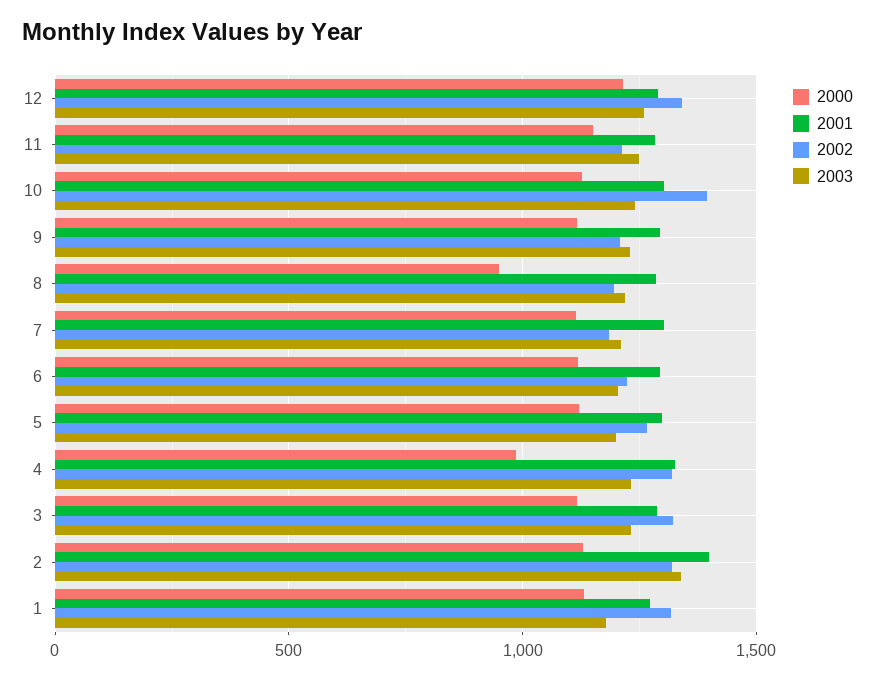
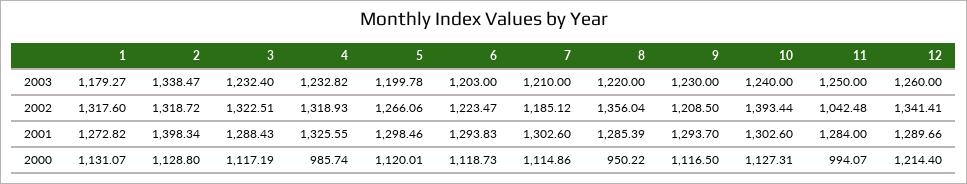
  {
    "2000": {
      "12": 1214.4,
-     "11": 1150,
+     "11": 994.07,
      "10": 1127.31,
      "9": 1116.5,
      "8": 950.22,
      "7": 1114.86,
      "6": 1118.73,
      "5": 1120.01,
      "4": 985.74,
      "3": 1117.19,
      "2": 1128.8,
      "1": 1131.07
    },
    "2001": {
      "12": 1289.66,
      "11": 1284,
      "10": 1302.6,
      "9": 1293.7,
      "8": 1285.39,
      "7": 1302.6,
      "6": 1293.83,
      "5": 1298.46,
      "4": 1325.55,
      "3": 1288.43,
      "2": 1398.34,
      "1": 1272.82
    },
    "2002": {
      "12": 1341.41,
-     "11": 1200,
+     "11": 1042.48,
      "10": 1393.44,
      "9": 1208.5,
-     "8": 1200,
+     "8": 1356.04,
      "7": 1185.12,
      "6": 1223.47,
      "5": 1266.06,
      "4": 1318.93,
      "3": 1322.51,
      "2": 1318.72,
      "1": 1317.6
    },
    "2003": {
      "12": 1260,
      "11": 1250,
      "10": 1240,
      "9": 1230,
      "8": 1220,
      "7": 1210,
      "6": 1203,
      "5": 1199.78,
      "4": 1232.82,
      "3": 1232.4,
      "2": 1338.47,
      "1": 1179.27
    }
  }

